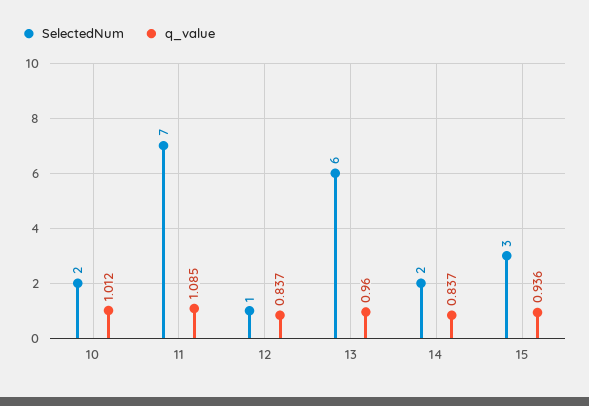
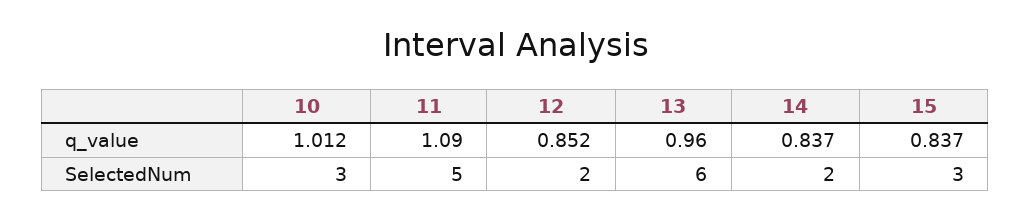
  {
    "SelectedNum": {
-     "10": 2,
+     "10": 3,
-     "11": 7,
+     "11": 5,
-     "12": 1,
+     "12": 2,
      "13": 6,
      "14": 2,
      "15": 3
    },
    "q_value": {
      "10": 1.012,
-     "11": 1.085,
+     "11": 1.09,
-     "12": 0.837,
+     "12": 0.852,
      "13": 0.96,
      "14": 0.837,
-     "15": 0.936
+     "15": 0.837
    }
  }

